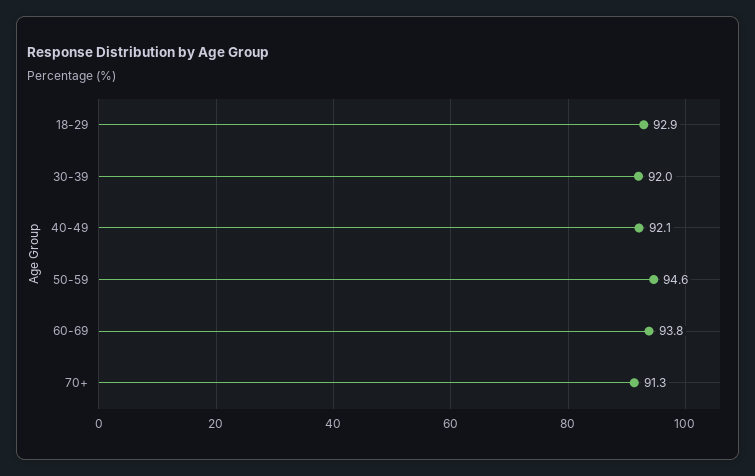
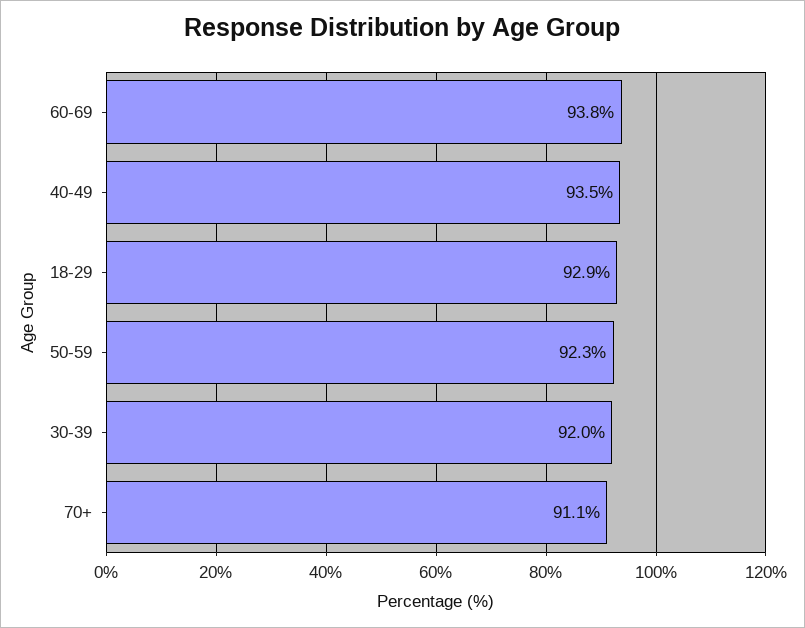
  {
    "18-29": 92.9,
    "30-39": 92,
-   "40-49": 92.1,
+   "40-49": 93.5,
-   "50-59": 94.6,
+   "50-59": 92.3,
    "60-69": 93.8,
-   "70+": 91.3
+   "70+": 91.1
  }

